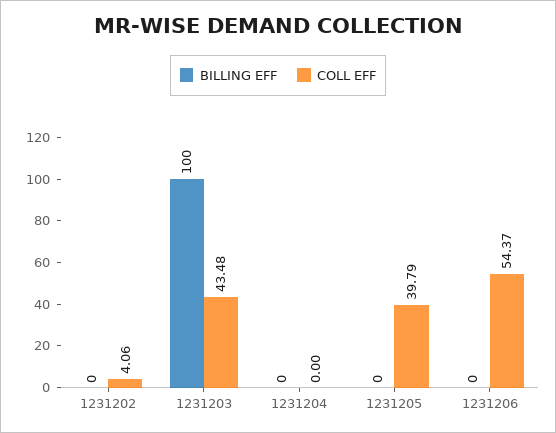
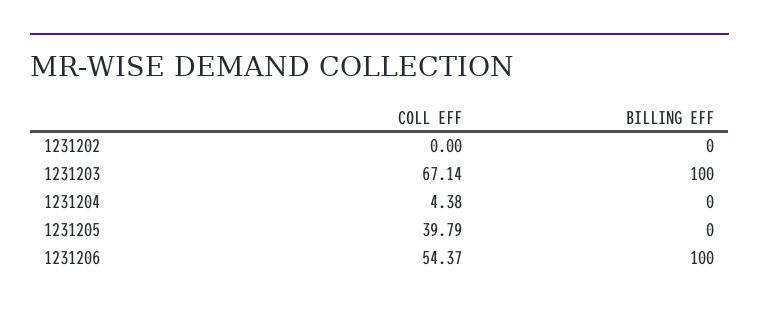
  {
    "BILLING EFF": {
      "1231202": 0,
      "1231203": 100,
      "1231204": 0,
      "1231205": 0,
-     "1231206": 0
+     "1231206": 100
    },
    "COLL EFF": {
-     "1231202": 4.06,
+     "1231202": 0,
-     "1231203": 43.48,
+     "1231203": 67.14,
-     "1231204": 0,
+     "1231204": 4.38,
      "1231205": 39.79,
      "1231206": 54.37
    }
  }

